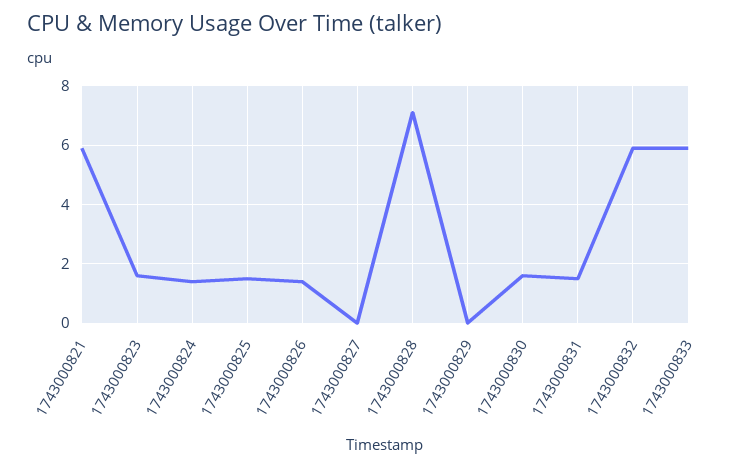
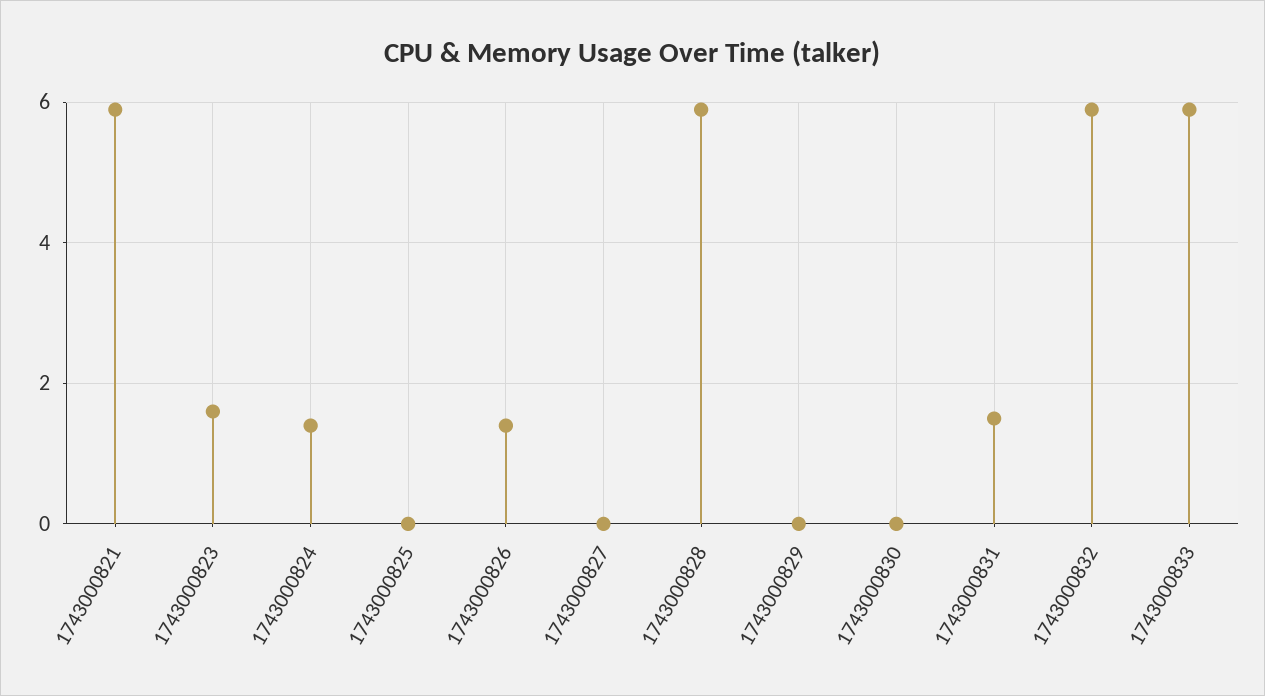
  {
    "1743000821": 6,
    "1743000823": 1.5,
    "1743000824": 1.5,
-   "1743000825": 1.5,
+   "1743000825": 0,
    "1743000826": 1.5,
    "1743000827": 0,
-   "1743000828": 7,
+   "1743000828": 6,
    "1743000829": 0,
-   "1743000830": 1.5,
+   "1743000830": 0,
    "1743000831": 1.5,
    "1743000832": 6,
    "1743000833": 6
  }

